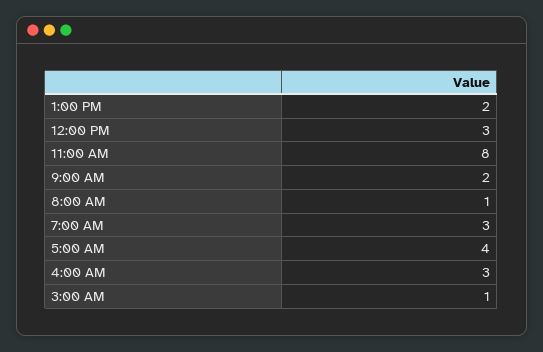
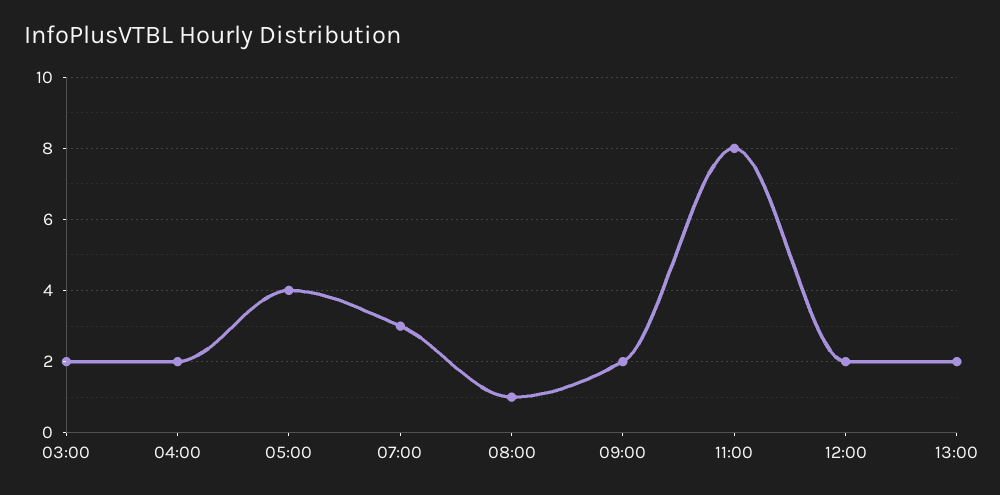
  {
    "1:00 PM": 2,
-   "12:00 PM": 3,
+   "12:00 PM": 2,
    "11:00 AM": 8,
    "9:00 AM": 2,
    "8:00 AM": 1,
    "7:00 AM": 3,
    "5:00 AM": 4,
-   "4:00 AM": 3,
+   "4:00 AM": 2,
-   "3:00 AM": 1
+   "3:00 AM": 2
  }

